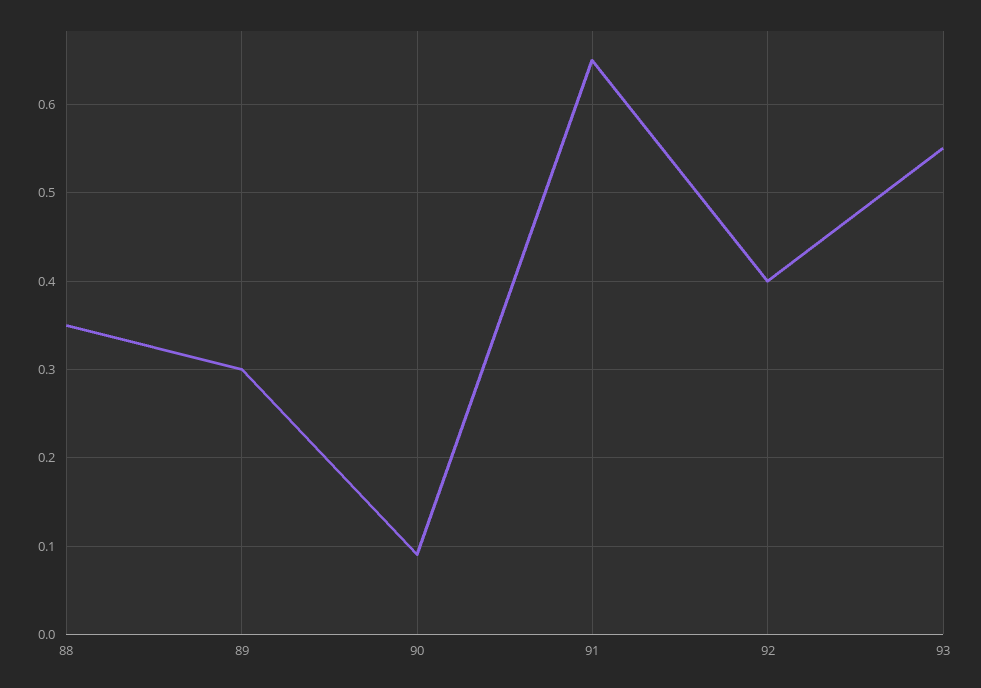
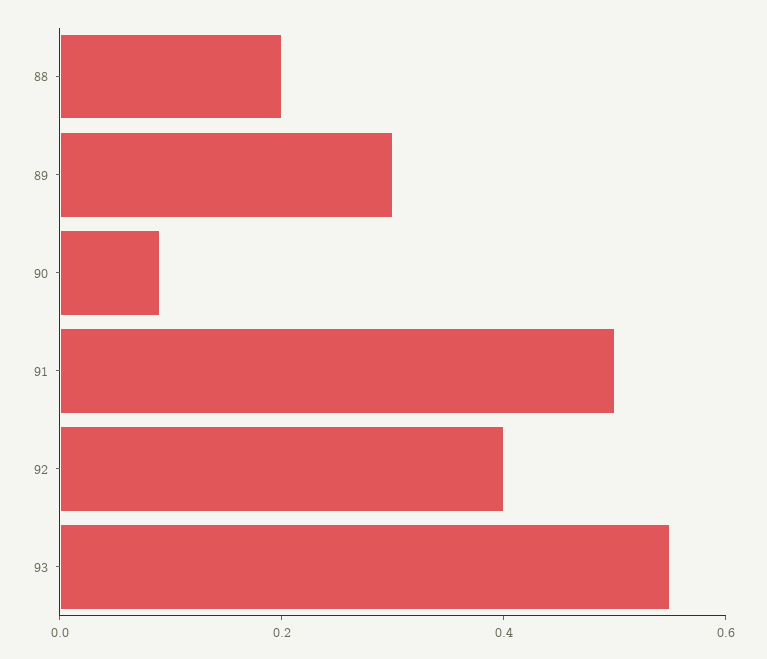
  {
-   "88": 0.35,
+   "88": 0.2,
    "89": 0.3,
    "90": 0.09,
-   "91": 0.65,
+   "91": 0.5,
    "92": 0.4,
    "93": 0.55
  }

